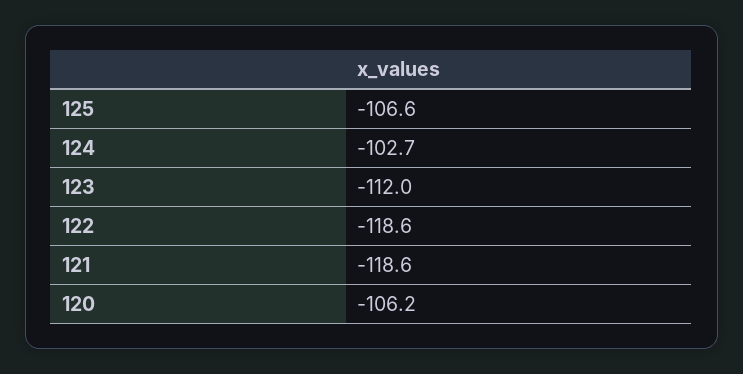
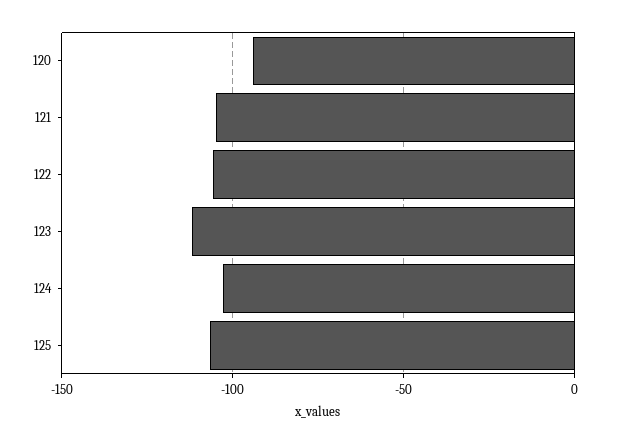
  {
    "125": -106.6,
    "124": -102.7,
    "123": -112,
-   "122": -118.6,
+   "122": -105,
-   "121": -118.6,
+   "121": -105,
-   "120": -106.2
+   "120": -95
  }

